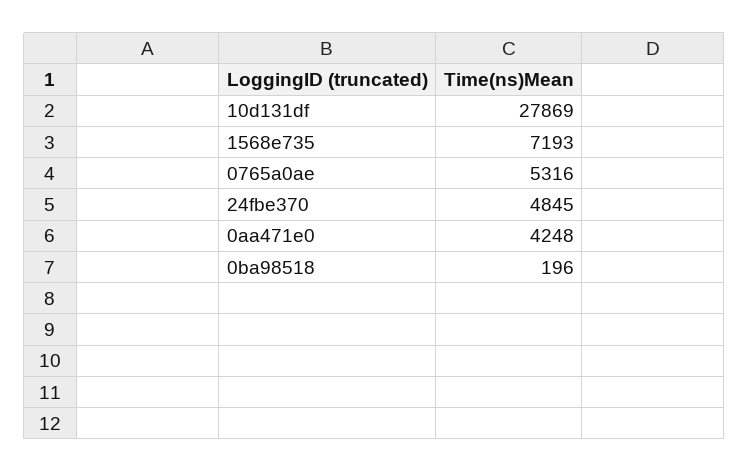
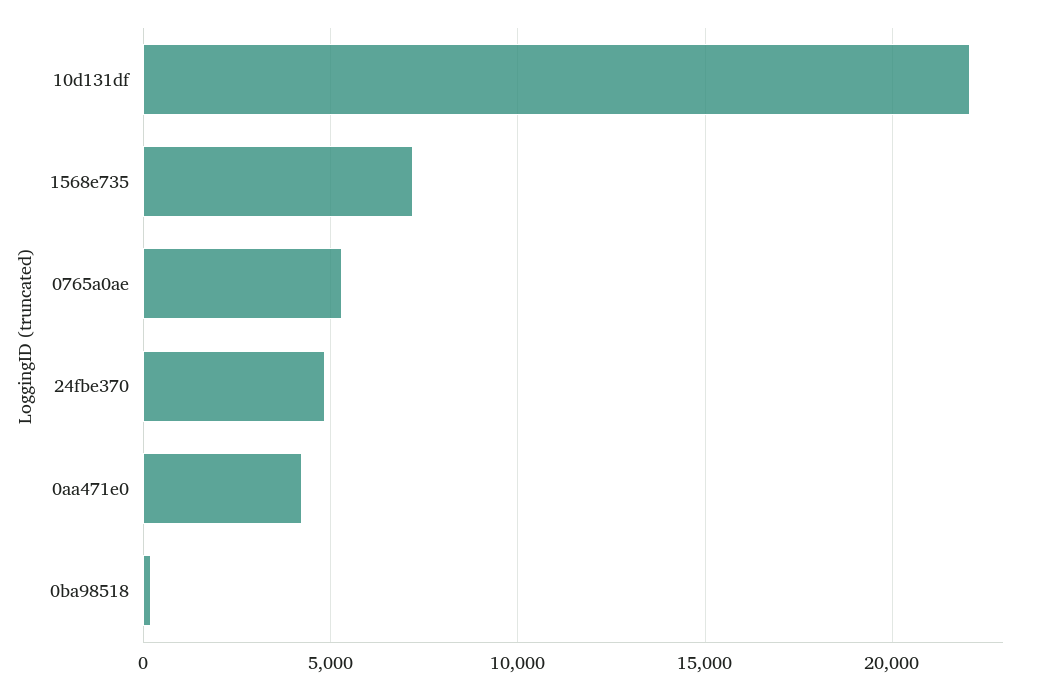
  {
-   "10d131df": 27869,
+   "10d131df": 22000,
    "1568e735": 7193,
    "0765a0ae": 5316,
    "24fbe370": 4845,
    "0aa471e0": 4248,
    "0ba98518": 196
  }

